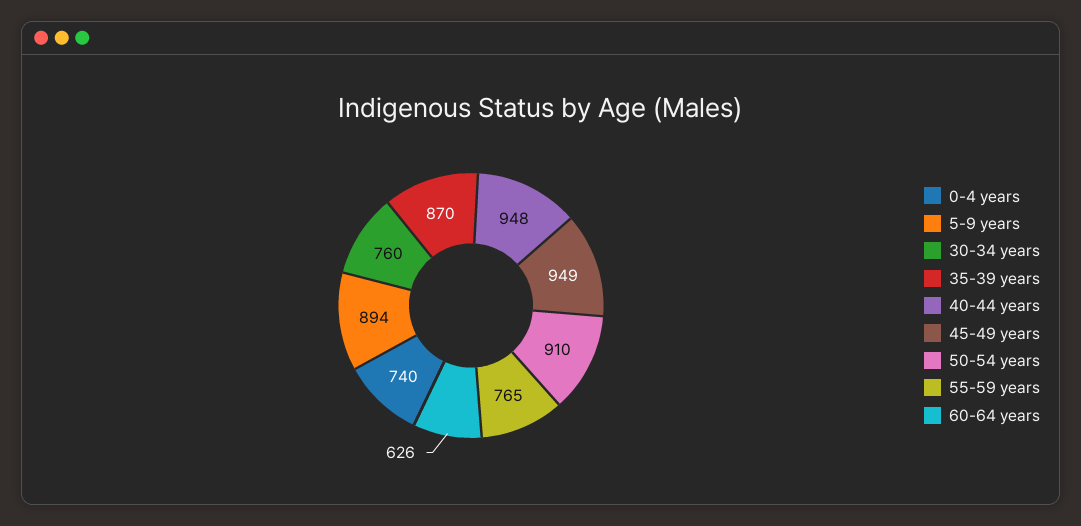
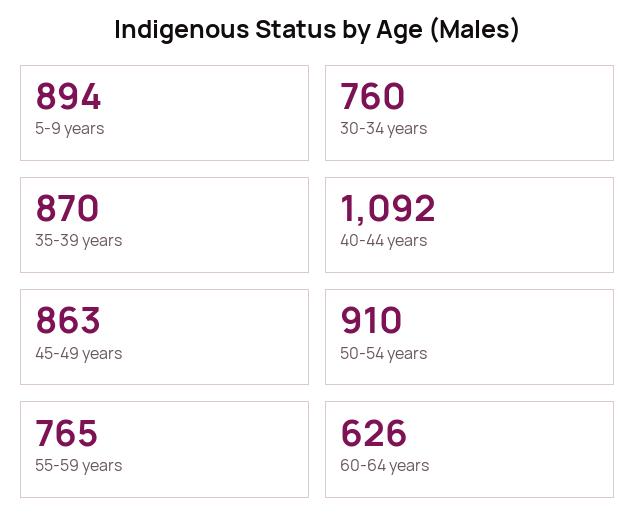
  {
-   "0-4 years": 740,
    "5-9 years": 894,
    "30-34 years": 760,
    "35-39 years": 870,
-   "40-44 years": 948,
+   "40-44 years": 1092,
-   "45-49 years": 949,
+   "45-49 years": 863,
    "50-54 years": 910,
    "55-59 years": 765,
    "60-64 years": 626
  }

